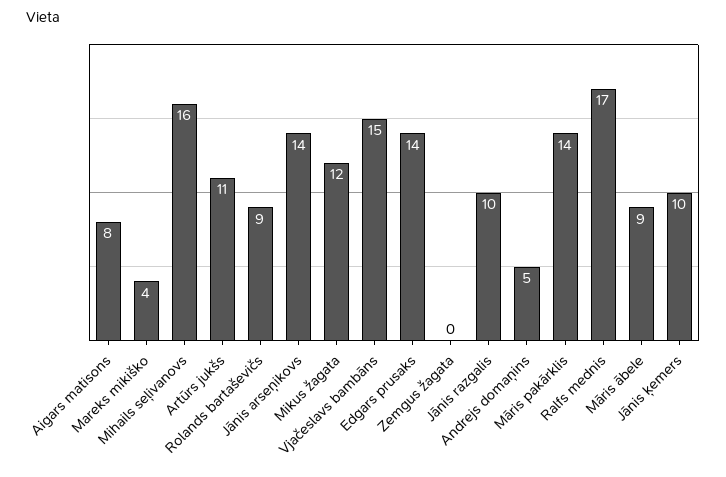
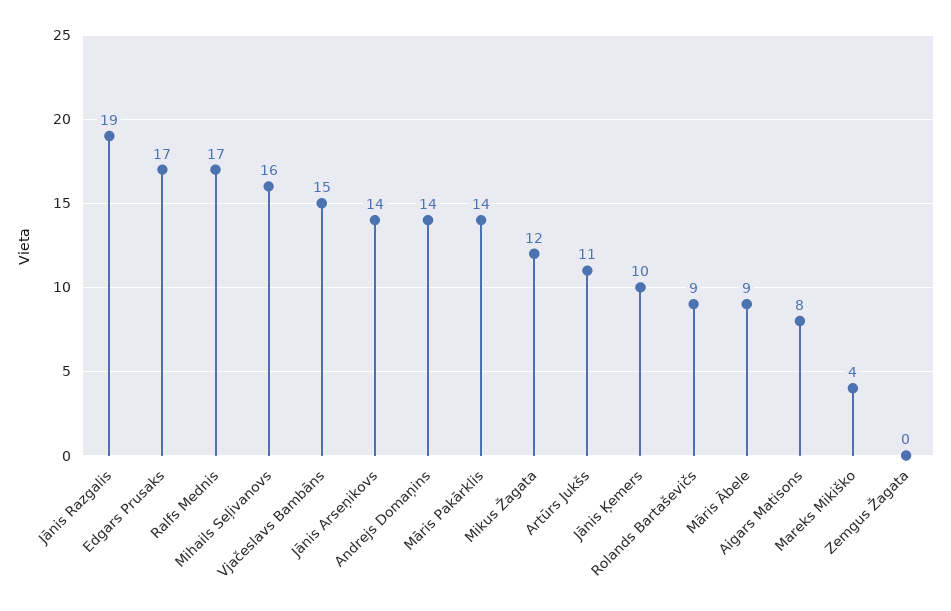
  {
    "Aigars matisons": 8,
    "Mareks mikiško": 4,
    "Mihails seļivanovs": 16,
    "Artūrs jukšs": 11,
    "Rolands bartaševičs": 9,
    "Jānis arseņikovs": 14,
    "Mikus žagata": 12,
    "Vjačeslavs bambāns": 15,
-   "Edgars prusaks": 14,
+   "Edgars prusaks": 17,
    "Zemgus žagata": 0,
-   "Jānis razgalis": 10,
+   "Jānis razgalis": 19,
-   "Andrejs domaņins": 5,
+   "Andrejs domaņins": 14,
    "Māris pakārklis": 14,
    "Ralfs mednis": 17,
    "Māris ābele": 9,
    "Jānis ķemers": 10
  }

